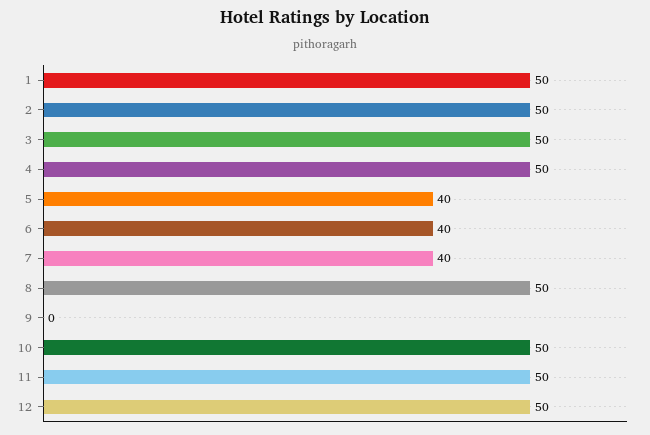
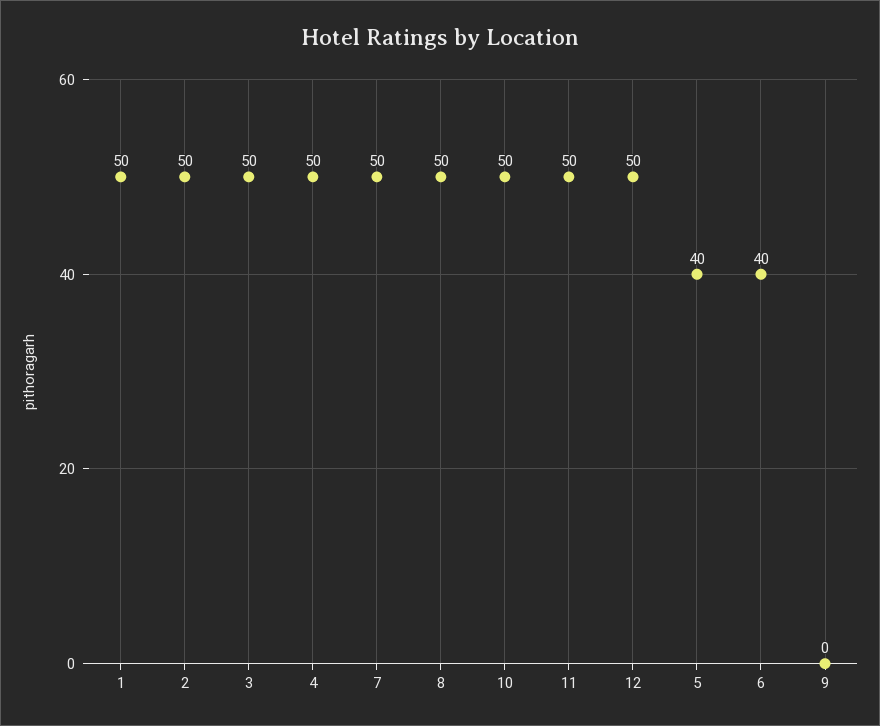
  {
    "1": 50,
    "2": 50,
    "3": 50,
    "4": 50,
    "5": 40,
    "6": 40,
-   "7": 40,
+   "7": 50,
    "8": 50,
    "9": 0,
    "10": 50,
    "11": 50,
    "12": 50
  }

